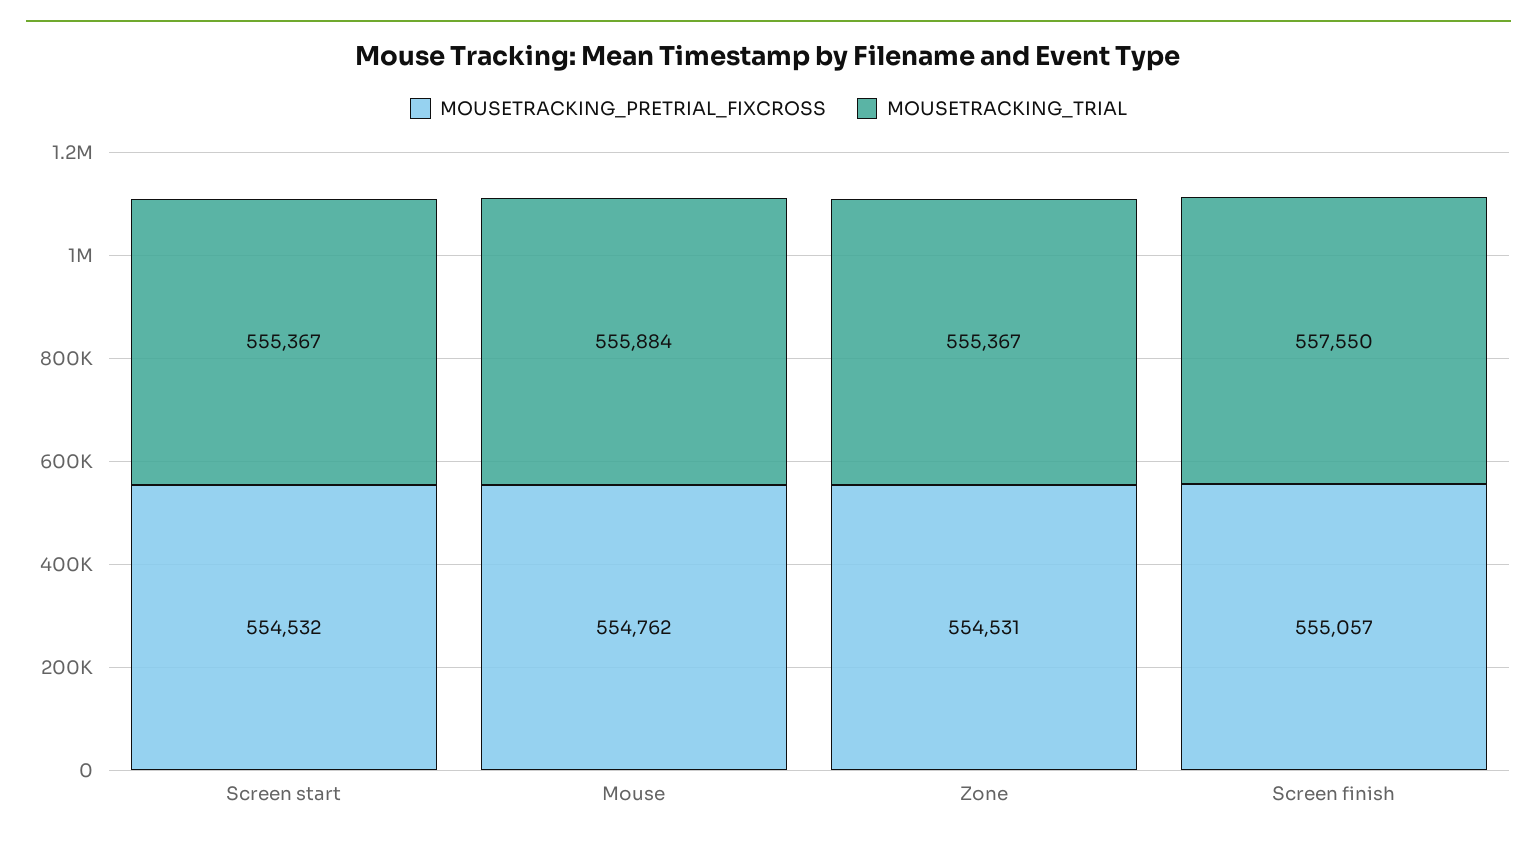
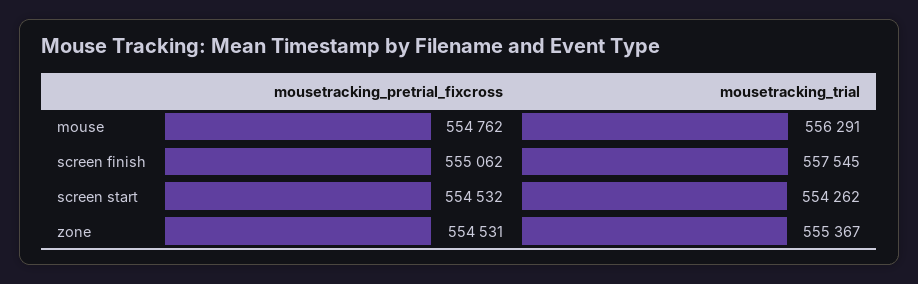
  {
    "MOUSETRACKING_PRETRIAL_FIXCROSS": {
      "Screen start": 554532,
      "Mouse": 554762,
      "Zone": 554531,
-     "Screen finish": 555057
+     "Screen finish": 555062
    },
    "MOUSETRACKING_TRIAL": {
-     "Screen start": 555367,
+     "Screen start": 554262,
-     "Mouse": 555884,
+     "Mouse": 556291,
      "Zone": 555367,
-     "Screen finish": 557550
+     "Screen finish": 557545
    }
  }

